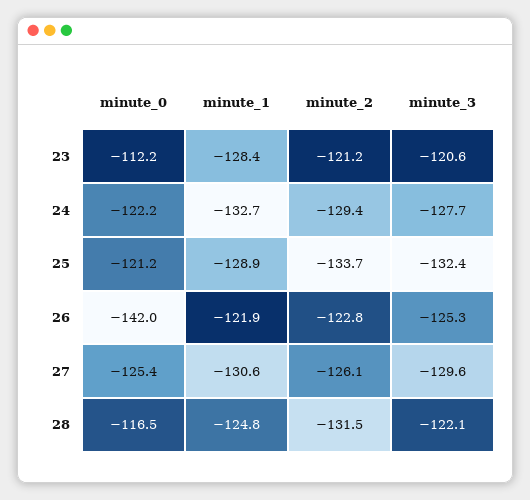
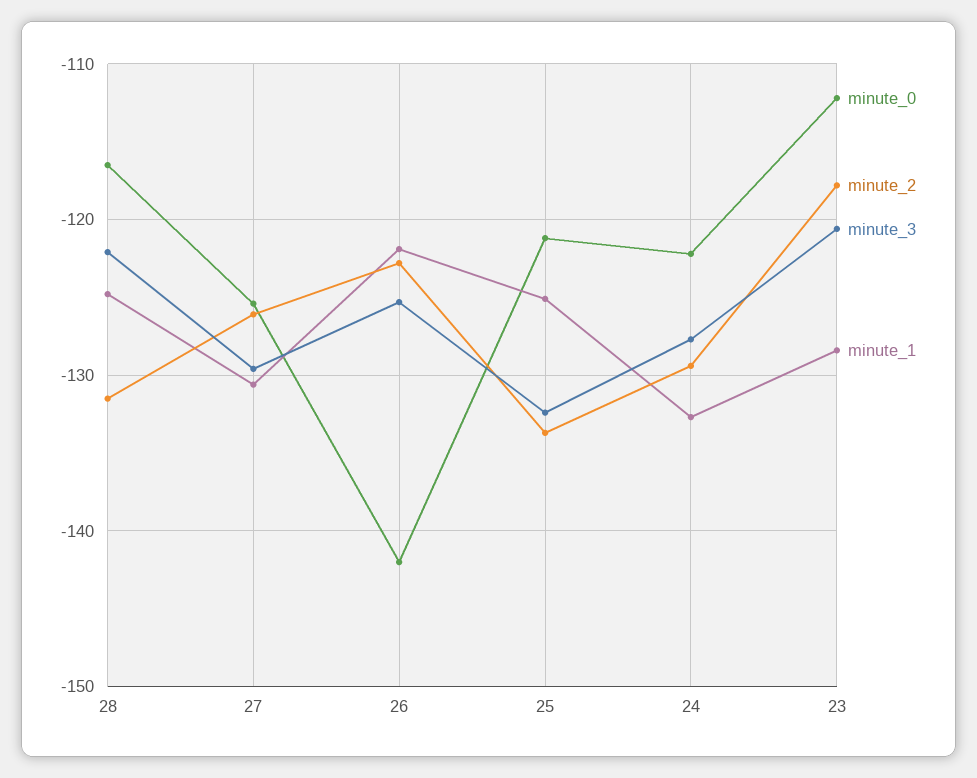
  {
    "minute_0": {
      "23": -112.2,
      "24": -122.2,
      "25": -121.2,
      "26": -142,
      "27": -125.4,
      "28": -116.5
    },
    "minute_1": {
      "23": -128.4,
      "24": -132.7,
-     "25": -128.9,
+     "25": -125,
      "26": -121.9,
      "27": -130.6,
      "28": -124.8
    },
    "minute_2": {
-     "23": -121.2,
+     "23": -118,
      "24": -129.4,
      "25": -133.7,
      "26": -122.8,
      "27": -126.1,
      "28": -131.5
    },
    "minute_3": {
      "23": -120.6,
      "24": -127.7,
      "25": -132.4,
      "26": -125.3,
      "27": -129.6,
      "28": -122.1
    }
  }

